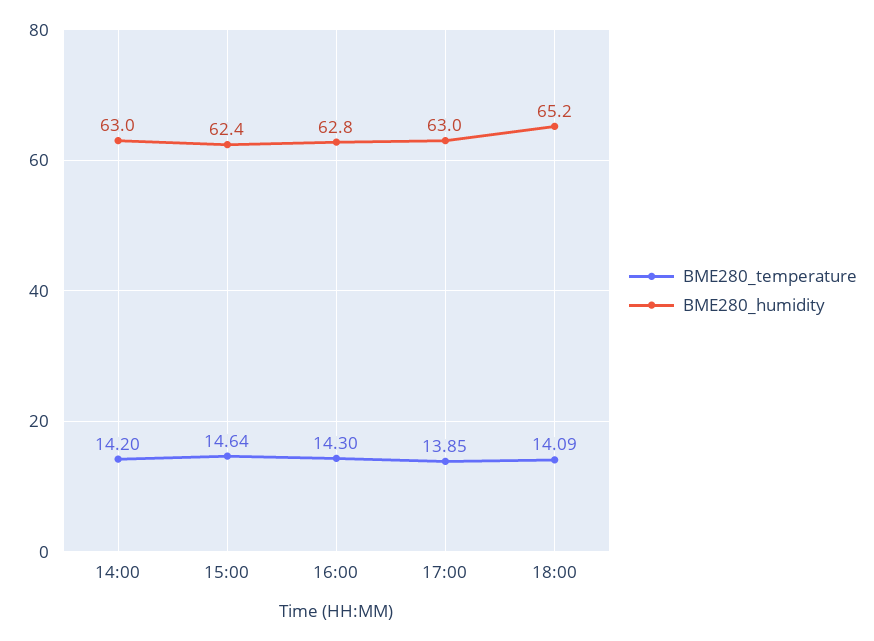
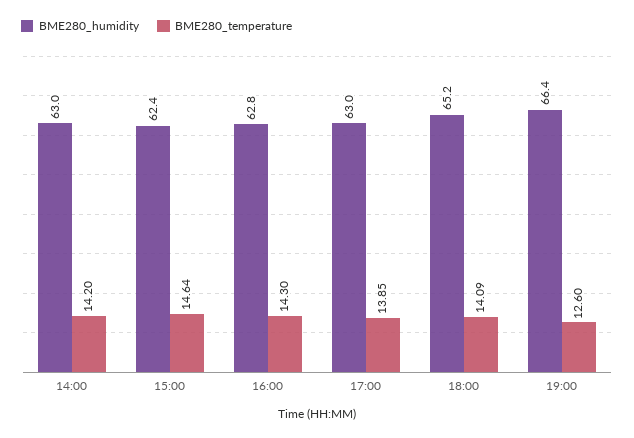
  {
    "BME280_temperature": {
      "14:00": 14.2,
      "15:00": 14.64,
      "16:00": 14.3,
      "17:00": 13.85,
-     "18:00": 14.09
+     "18:00": 14.09,
+     "19:00": 12.6
    },
    "BME280_humidity": {
      "14:00": 63,
      "15:00": 62.4,
      "16:00": 62.8,
      "17:00": 63,
-     "18:00": 65.2
+     "18:00": 65.2,
+     "19:00": 66.4
    }
  }

